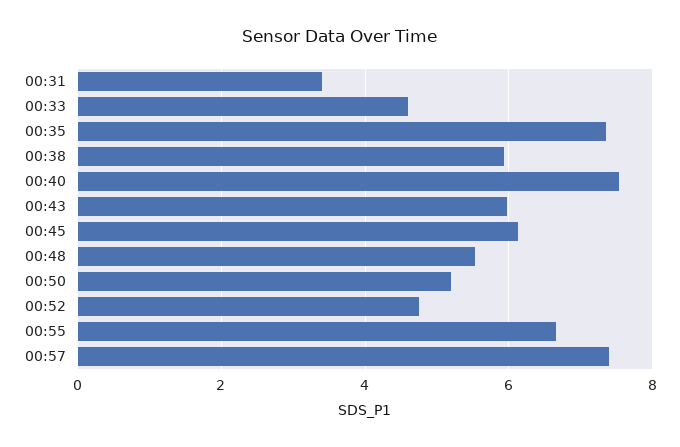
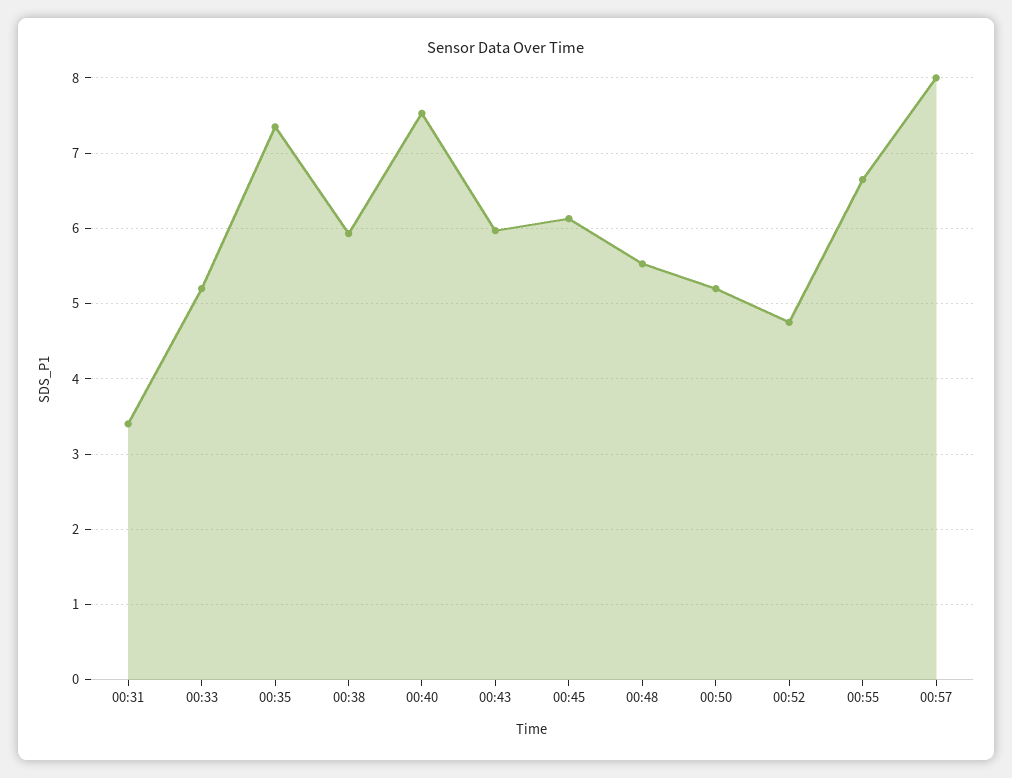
  {
    "00:31": 3.4,
-   "00:33": 4.6,
+   "00:33": 5.2,
    "00:35": 7.4,
    "00:38": 5.9,
    "00:40": 7.5,
    "00:43": 6,
    "00:45": 6.1,
    "00:48": 5.5,
    "00:50": 5.2,
    "00:52": 4.8,
    "00:55": 6.7,
-   "00:57": 7.4
+   "00:57": 8
  }

